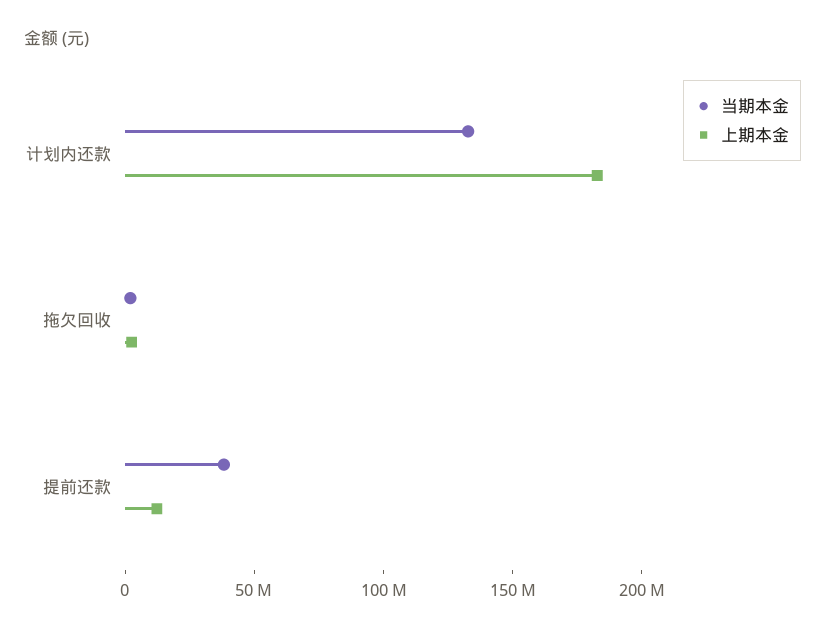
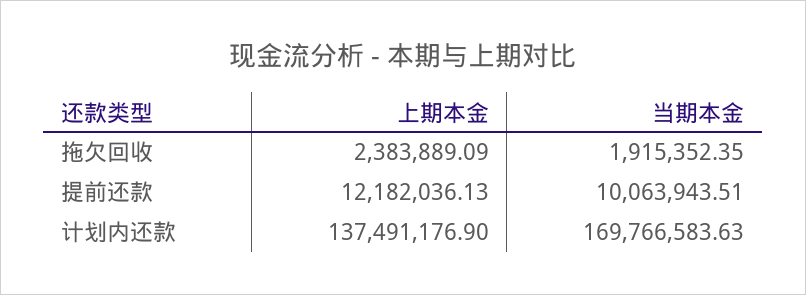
  {
    "当期本金": {
-     "计划内还款": 130000000,
+     "计划内还款": 169766583.63,
      "拖欠回收": 1915352.35,
-     "提前还款": 40000000
+     "提前还款": 10063943.51
    },
    "上期本金": {
-     "计划内还款": 180000000,
+     "计划内还款": 137491176.9,
      "拖欠回收": 2383889.09,
      "提前还款": 12182036.13
    }
  }

